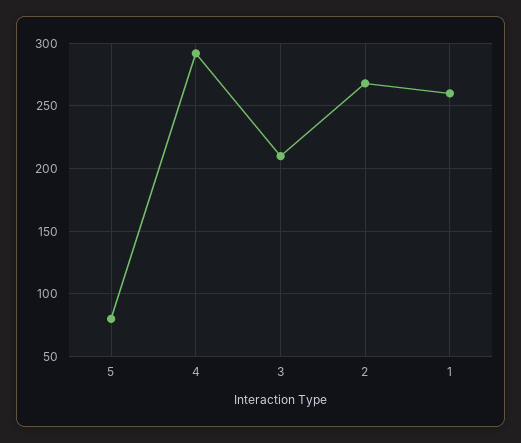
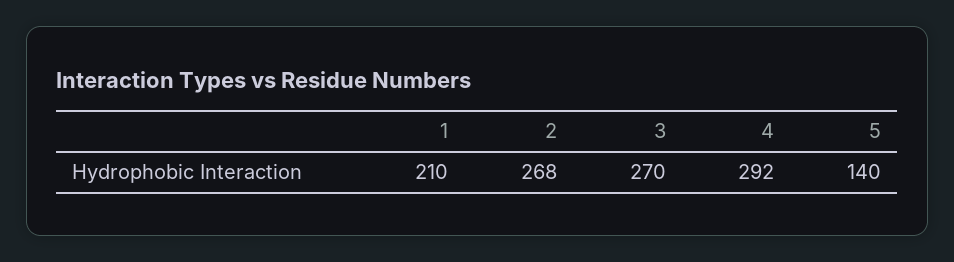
  {
-   "5": 80,
+   "5": 140,
    "4": 292,
-   "3": 210,
+   "3": 270,
    "2": 268,
-   "1": 260
+   "1": 210
  }

